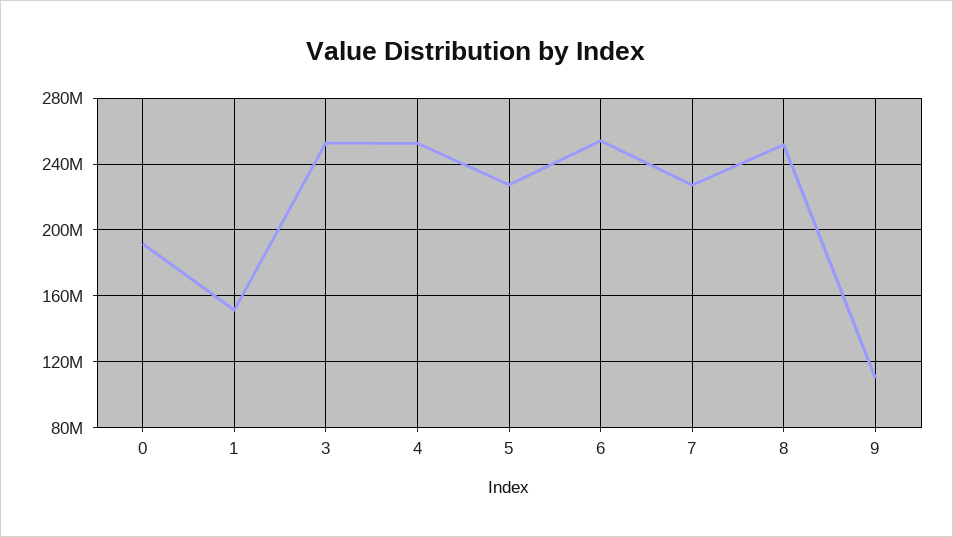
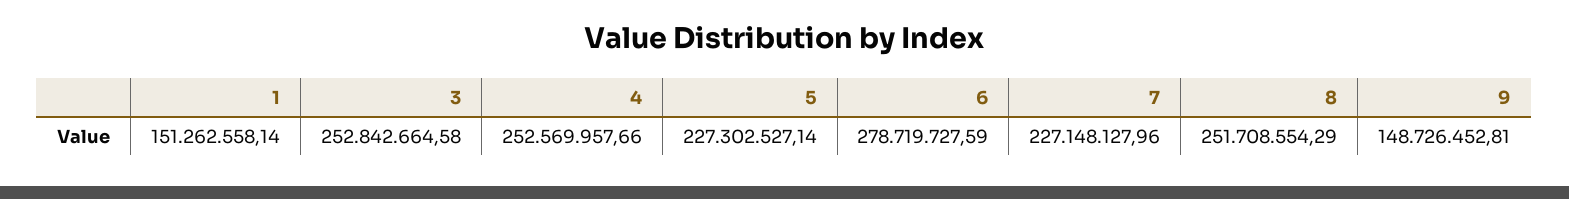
  {
-   "0": 190000000,
    "1": 151262558.14,
    "3": 252842664.58,
    "4": 252569957.66,
    "5": 227302527.14,
-   "6": 255000000,
+   "6": 278719727.59,
    "7": 227148127.96,
    "8": 251708554.29,
-   "9": 110000000
+   "9": 148726452.81
  }

